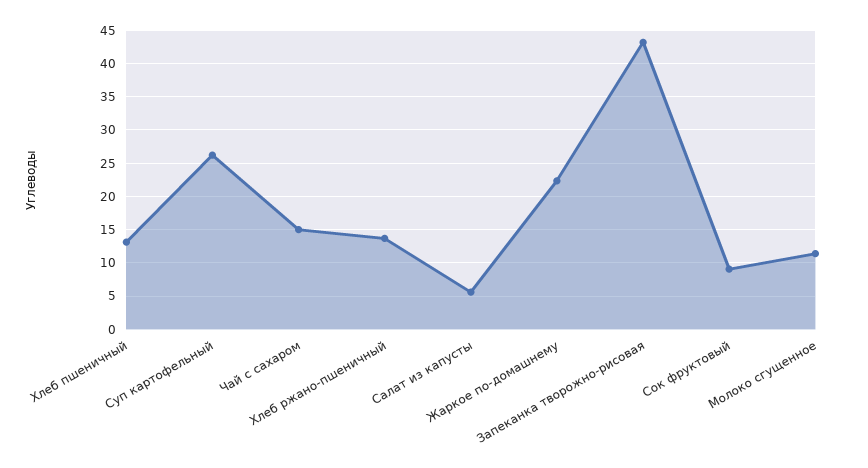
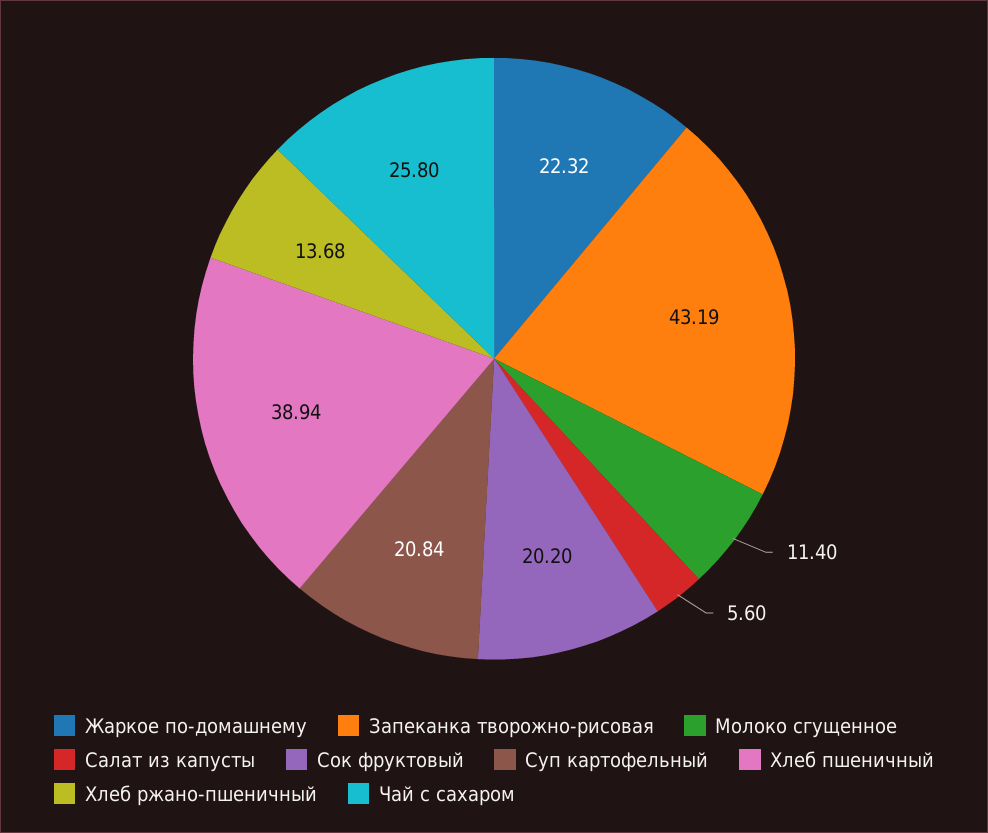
  {
-   "Хлеб пшеничный": 13,
+   "Хлеб пшеничный": 38.94,
-   "Суп картофельный": 26,
+   "Суп картофельный": 20.84,
-   "Чай с сахаром": 15,
+   "Чай с сахаром": 25.8,
    "Хлеб ржано-пшеничный": 13.68,
    "Салат из капусты": 5.6,
    "Жаркое по-домашнему": 22.32,
    "Запеканка творожно-рисовая": 43.19,
-   "Сок фруктовый": 9,
+   "Сок фруктовый": 20.2,
    "Молоко сгущенное": 11.4
  }

